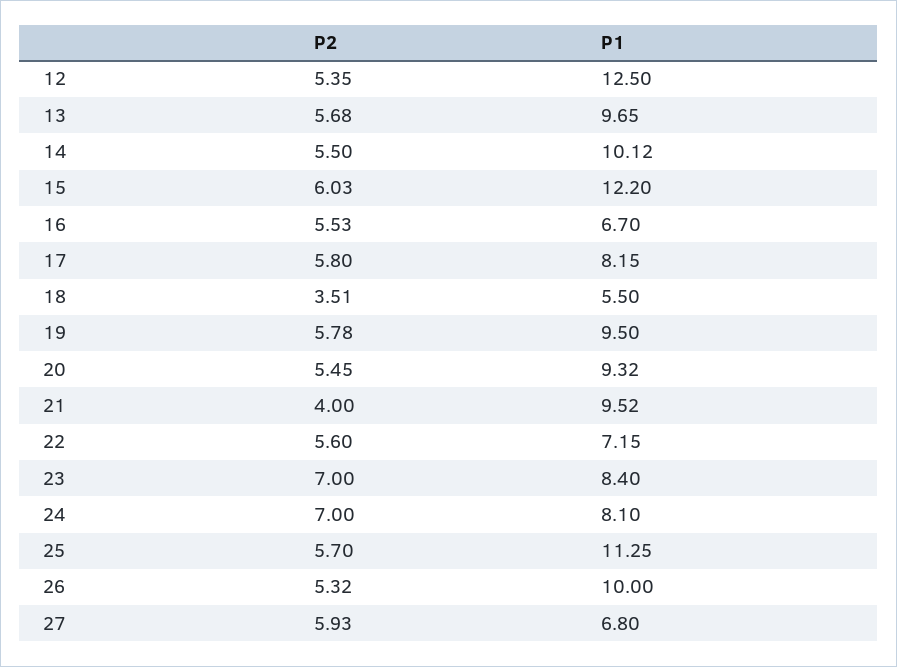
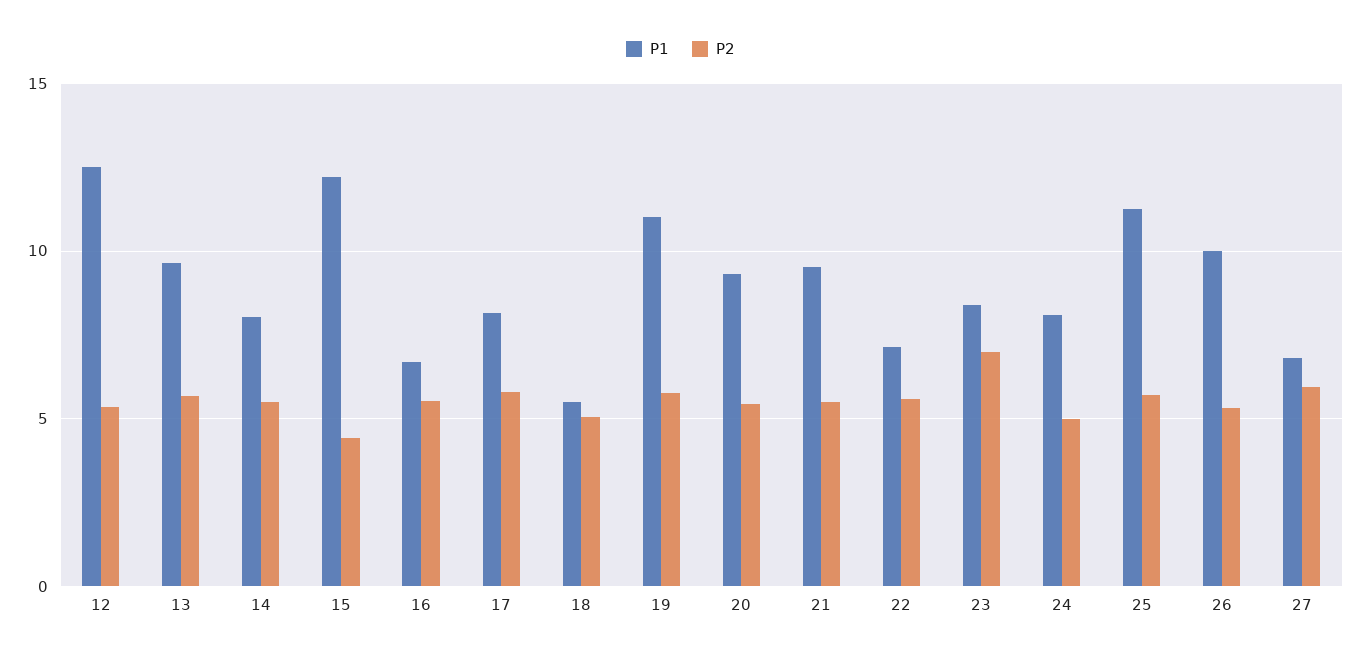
  {
    "P2": {
      "12": 5.35,
      "13": 5.68,
      "14": 5.5,
-     "15": 6.03,
+     "15": 4.5,
      "16": 5.53,
      "17": 5.8,
-     "18": 3.51,
+     "18": 5,
      "19": 5.78,
      "20": 5.45,
-     "21": 4,
+     "21": 5.5,
      "22": 5.6,
      "23": 7,
-     "24": 7,
+     "24": 5,
      "25": 5.7,
      "26": 5.32,
      "27": 5.93
    },
    "P1": {
      "12": 12.5,
      "13": 9.65,
-     "14": 10.12,
+     "14": 8,
      "15": 12.2,
      "16": 6.7,
      "17": 8.15,
      "18": 5.5,
-     "19": 9.5,
+     "19": 11,
      "20": 9.32,
      "21": 9.52,
      "22": 7.15,
      "23": 8.4,
      "24": 8.1,
      "25": 11.25,
      "26": 10,
      "27": 6.8
    }
  }

